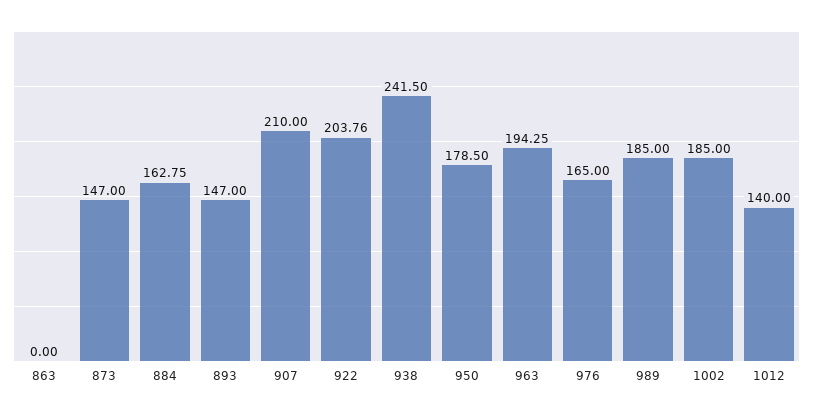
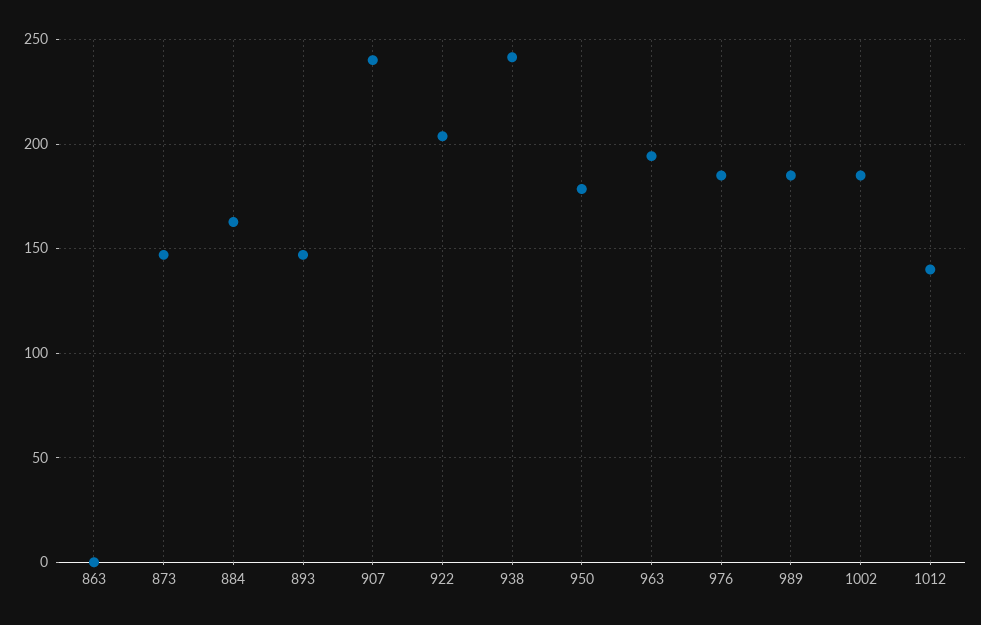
  {
    "863": 0,
    "873": 147,
    "884": 162.75,
    "893": 147,
-   "907": 210,
+   "907": 240,
    "922": 203.76,
    "938": 241.5,
    "950": 178.5,
    "963": 194.25,
-   "976": 165,
+   "976": 185,
    "989": 185,
    "1002": 185,
    "1012": 140
  }

